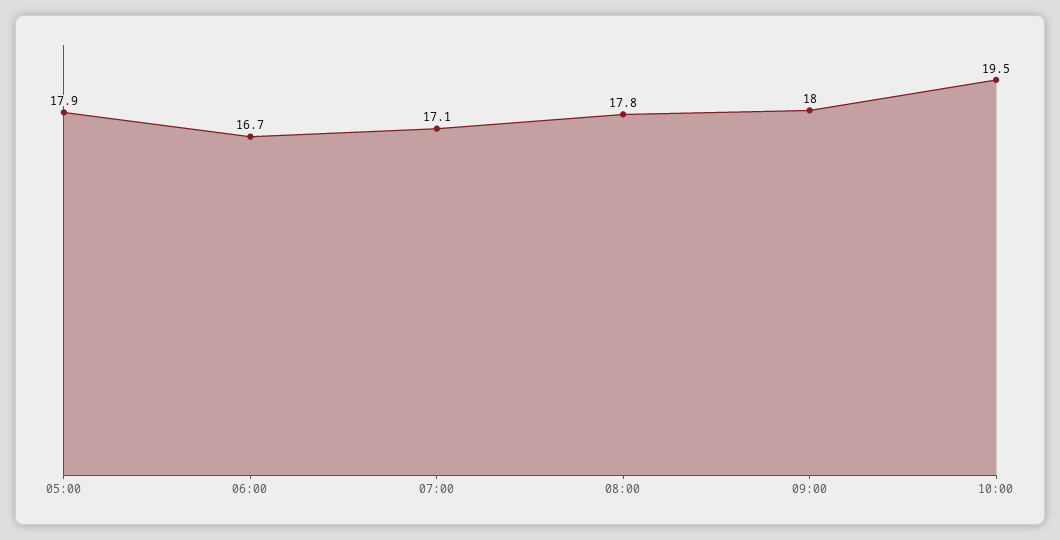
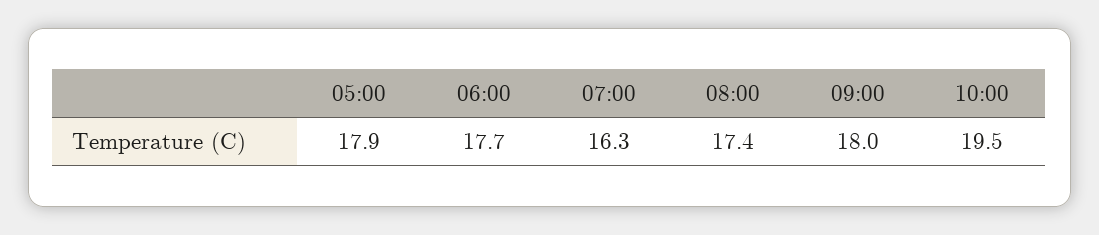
  {
    "05:00": 17.9,
-   "06:00": 16.7,
+   "06:00": 17.7,
-   "07:00": 17.1,
+   "07:00": 16.3,
-   "08:00": 17.8,
+   "08:00": 17.4,
    "09:00": 18,
    "10:00": 19.5
  }

